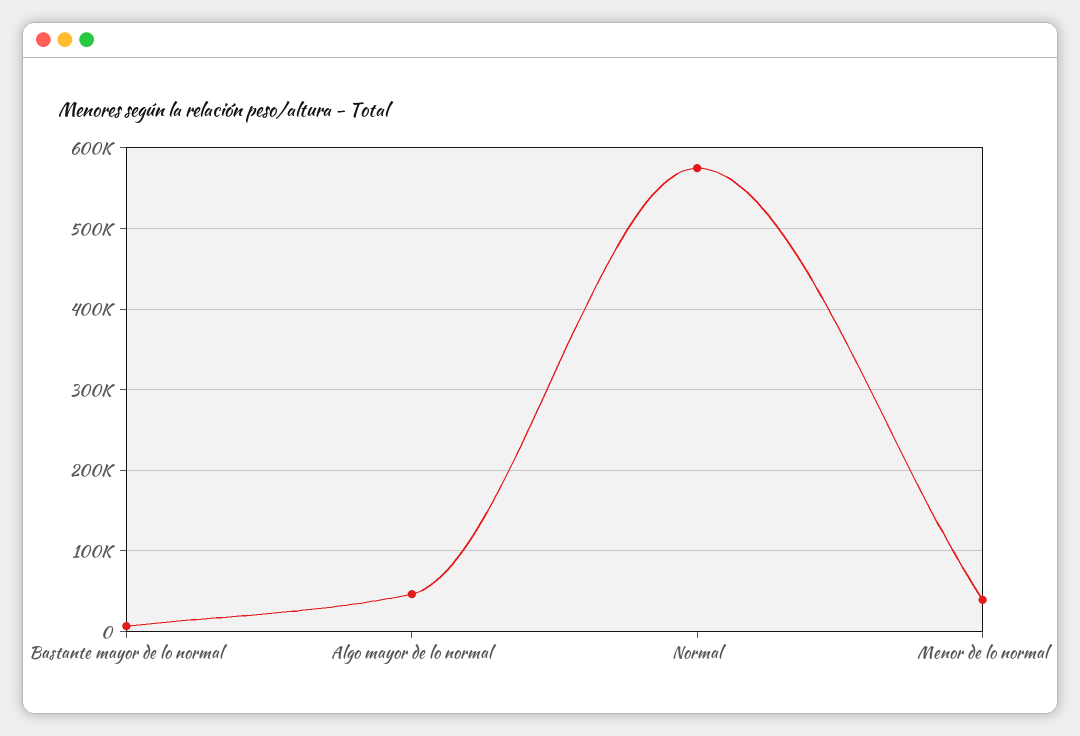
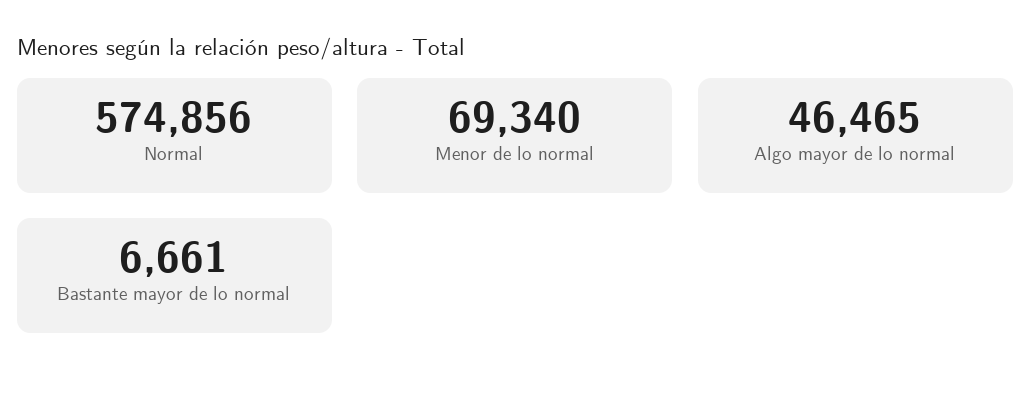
  {
    "Bastante mayor de lo normal": 6661,
    "Algo mayor de lo normal": 46465,
    "Normal": 574856,
-   "Menor de lo normal": 40000
+   "Menor de lo normal": 69340
  }

